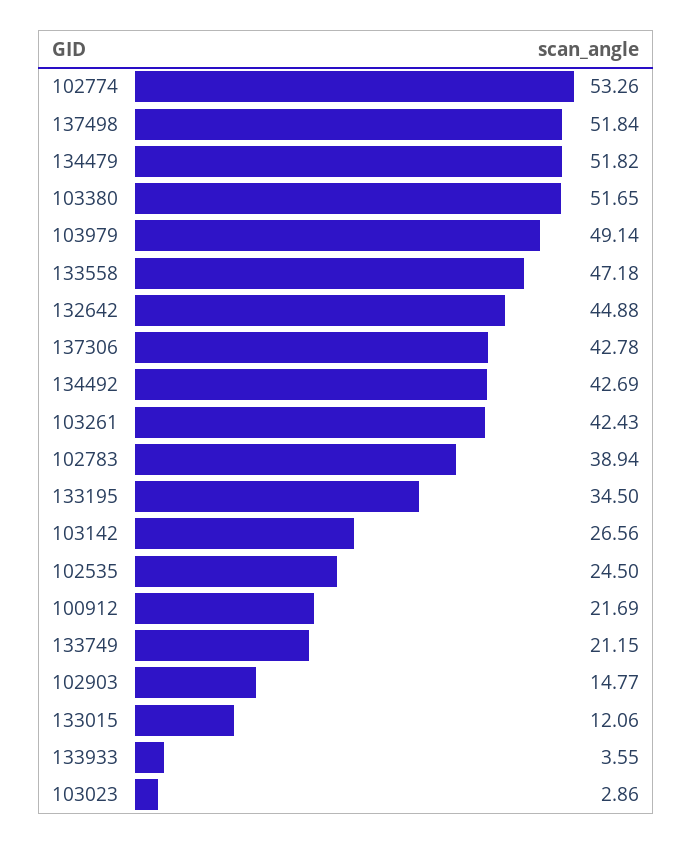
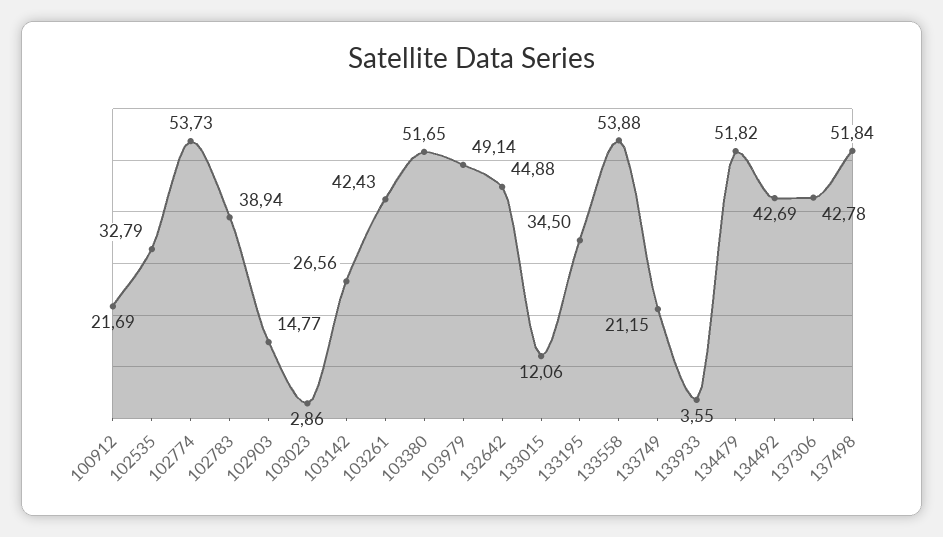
  {
-   "102774": 53.26,
+   "102774": 53.73,
    "137498": 51.84,
    "134479": 51.82,
    "103380": 51.65,
    "103979": 49.14,
-   "133558": 47.18,
+   "133558": 53.88,
    "132642": 44.88,
    "137306": 42.78,
    "134492": 42.69,
    "103261": 42.43,
    "102783": 38.94,
    "133195": 34.5,
    "103142": 26.56,
-   "102535": 24.5,
+   "102535": 32.79,
    "100912": 21.69,
    "133749": 21.15,
    "102903": 14.77,
    "133015": 12.06,
    "133933": 3.55,
    "103023": 2.86
  }

